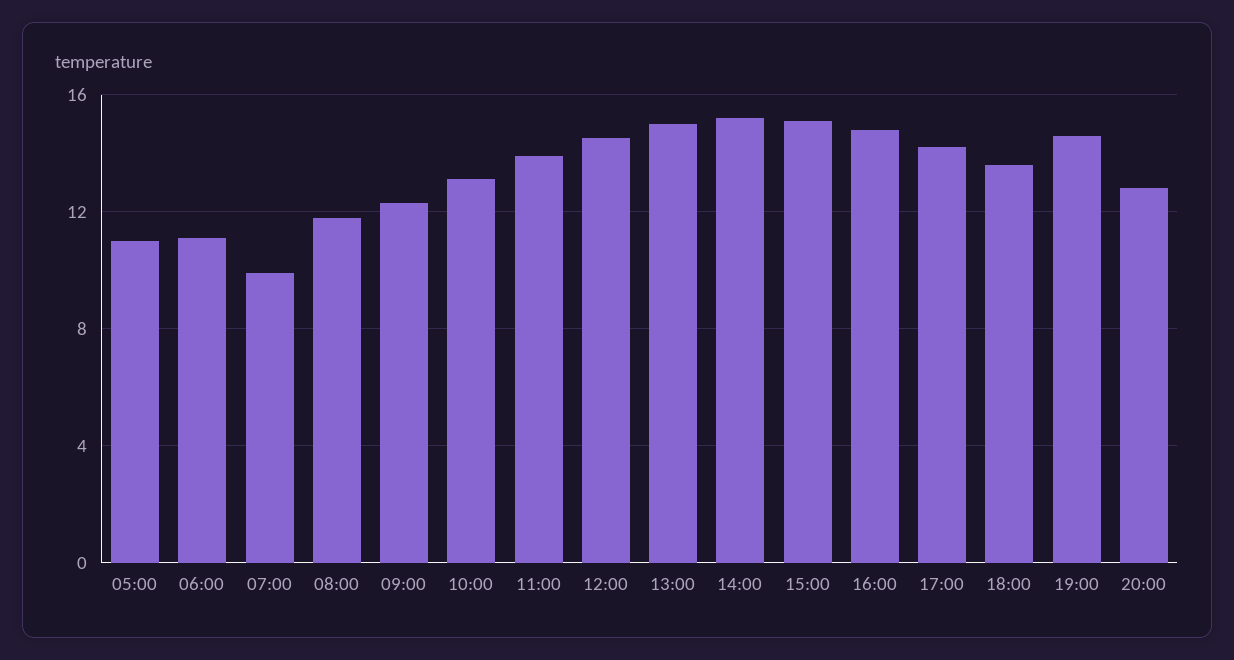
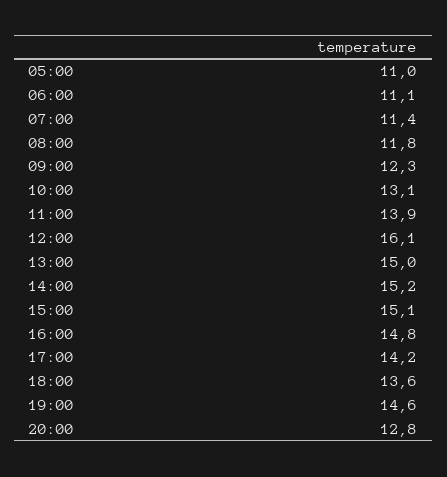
  {
    "05:00": 11,
    "06:00": 11.1,
-   "07:00": 10,
+   "07:00": 11.4,
    "08:00": 11.8,
    "09:00": 12.3,
    "10:00": 13.1,
    "11:00": 13.9,
-   "12:00": 14.5,
+   "12:00": 16.1,
    "13:00": 15,
    "14:00": 15.2,
    "15:00": 15.1,
    "16:00": 14.8,
    "17:00": 14.2,
    "18:00": 13.6,
    "19:00": 14.6,
    "20:00": 12.8
  }

